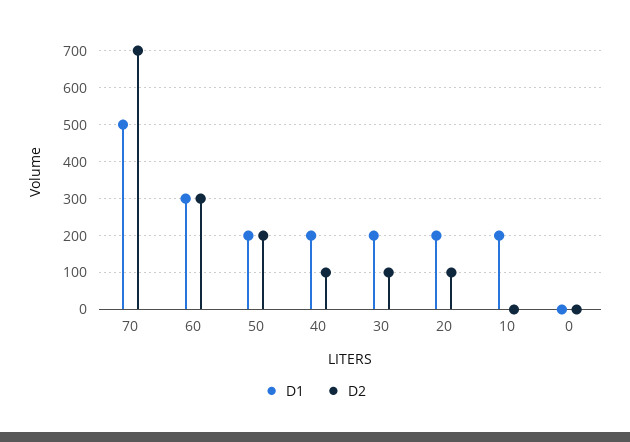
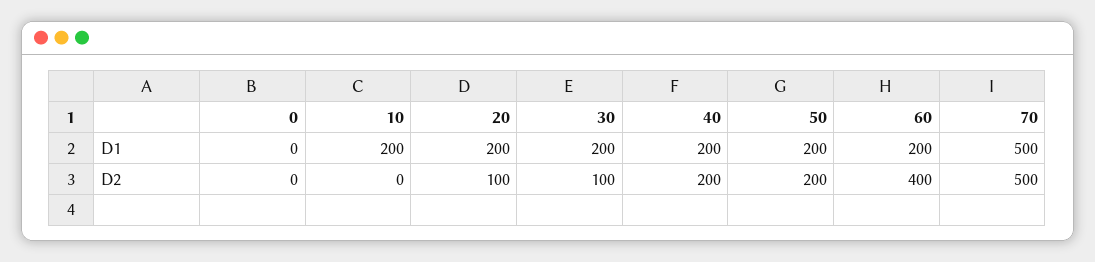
  {
    "D1": {
      "70": 500,
-     "60": 300,
+     "60": 200,
      "50": 200,
      "40": 200,
      "30": 200,
      "20": 200,
      "10": 200,
      "0": 0
    },
    "D2": {
-     "70": 700,
+     "70": 500,
-     "60": 300,
+     "60": 400,
      "50": 200,
-     "40": 100,
+     "40": 200,
      "30": 100,
      "20": 100,
      "10": 0,
      "0": 0
    }
  }

